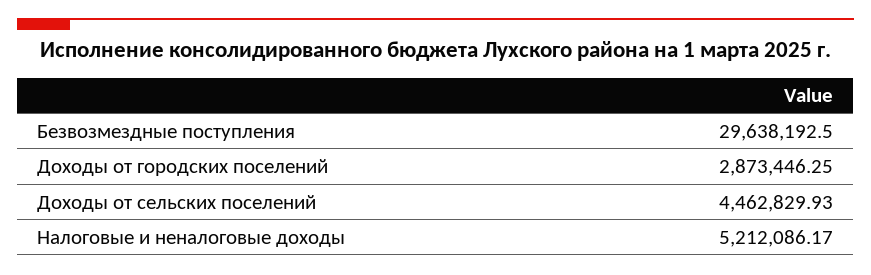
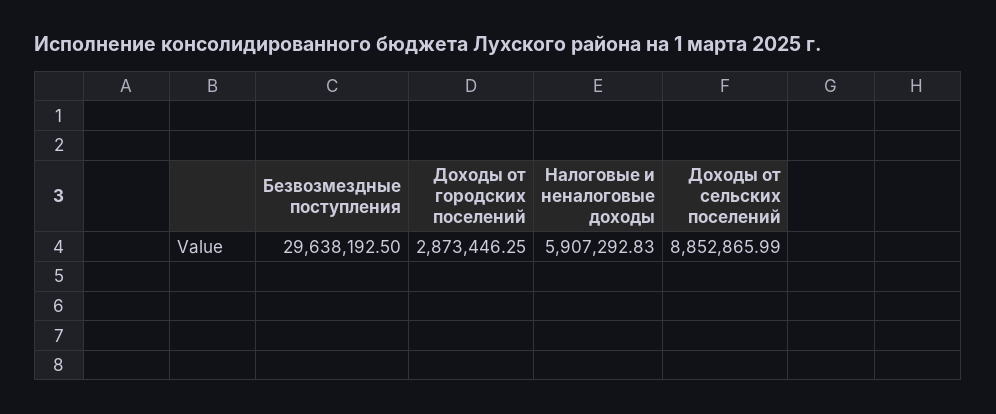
  {
    "Безвозмездные поступления": 29638192.5,
    "Доходы от городских поселений": 2873446.25,
-   "Доходы от сельских поселений": 4462829.93,
+   "Доходы от сельских поселений": 8852865.99,
-   "Налоговые и неналоговые доходы": 5212086.17
+   "Налоговые и неналоговые доходы": 5907292.83
  }

